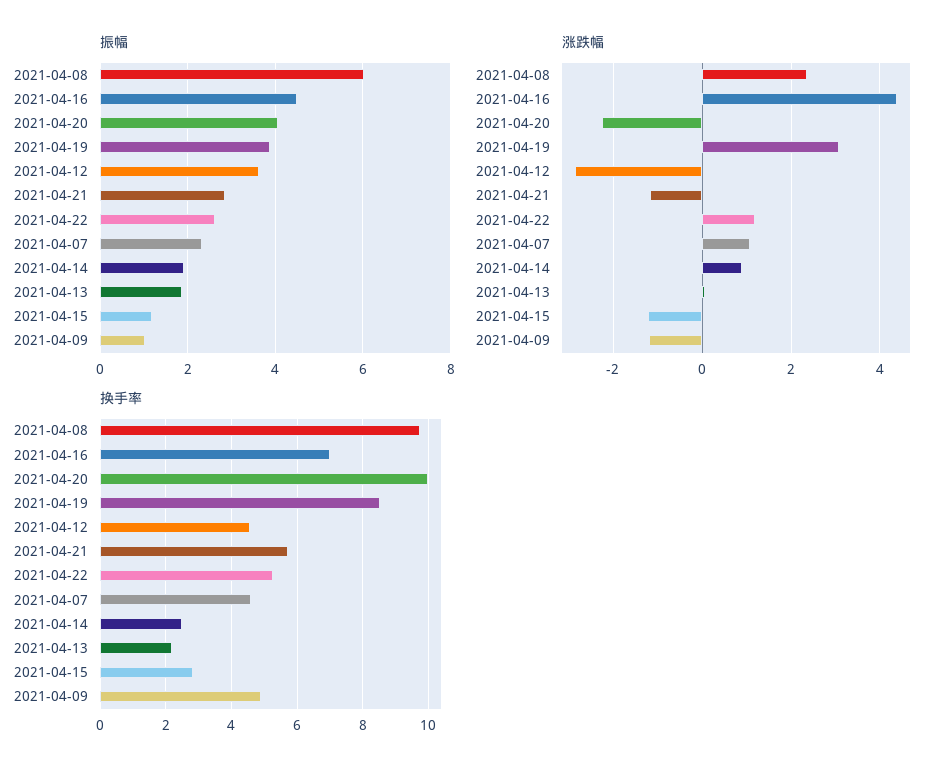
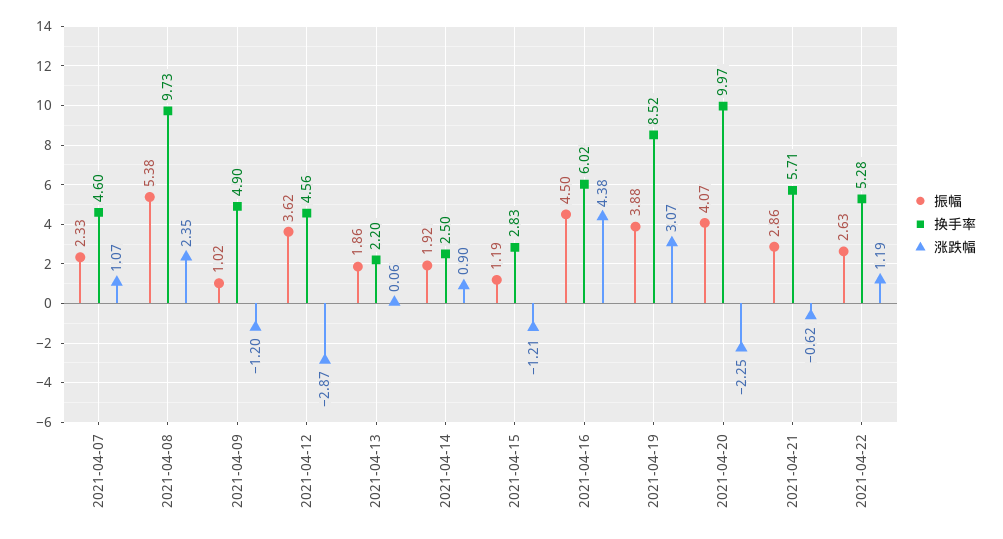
  {
    "振幅": {
-     "2021-04-08": 6,
+     "2021-04-08": 5.38,
      "2021-04-16": 4.5,
      "2021-04-20": 4.07,
      "2021-04-19": 3.88,
      "2021-04-12": 3.62,
      "2021-04-21": 2.86,
      "2021-04-22": 2.63,
      "2021-04-07": 2.33,
      "2021-04-14": 1.92,
      "2021-04-13": 1.86,
      "2021-04-15": 1.19,
      "2021-04-09": 1.02
    },
    "涨跌幅": {
      "2021-04-08": 2.35,
      "2021-04-16": 4.38,
      "2021-04-20": -2.25,
      "2021-04-19": 3.07,
      "2021-04-12": -2.87,
-     "2021-04-21": -1.2,
+     "2021-04-21": -0.62,
      "2021-04-22": 1.19,
      "2021-04-07": 1.07,
      "2021-04-14": 0.9,
      "2021-04-13": 0.06,
      "2021-04-15": -1.21,
      "2021-04-09": -1.2
    },
    "换手率": {
      "2021-04-08": 9.73,
-     "2021-04-16": 7,
+     "2021-04-16": 6.02,
      "2021-04-20": 9.97,
      "2021-04-19": 8.52,
      "2021-04-12": 4.56,
      "2021-04-21": 5.71,
      "2021-04-22": 5.28,
      "2021-04-07": 4.6,
      "2021-04-14": 2.5,
      "2021-04-13": 2.2,
      "2021-04-15": 2.83,
      "2021-04-09": 4.9
    }
  }

